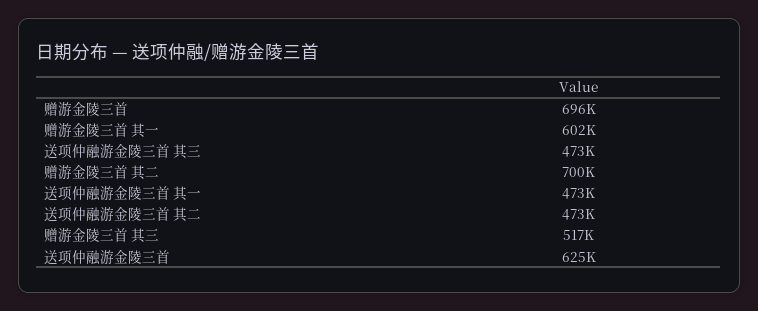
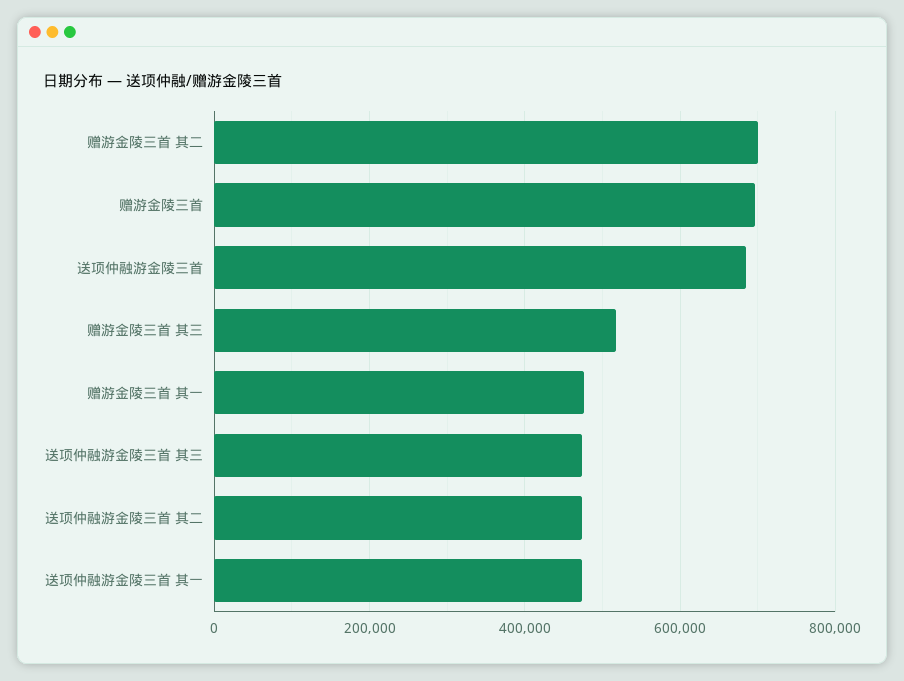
  {
    "赠游金陵三首": 696000,
-   "赠游金陵三首 其一": 602000,
+   "赠游金陵三首 其一": 480000,
    "送项仲融游金陵三首 其三": 473000,
    "赠游金陵三首 其二": 700000,
    "送项仲融游金陵三首 其一": 473000,
    "送项仲融游金陵三首 其二": 473000,
    "赠游金陵三首 其三": 517000,
-   "送项仲融游金陵三首": 625000
+   "送项仲融游金陵三首": 680000
  }

